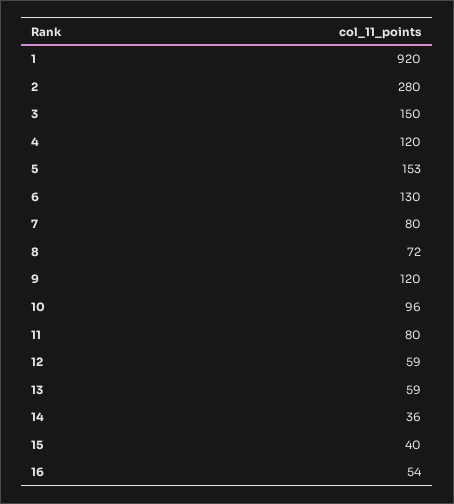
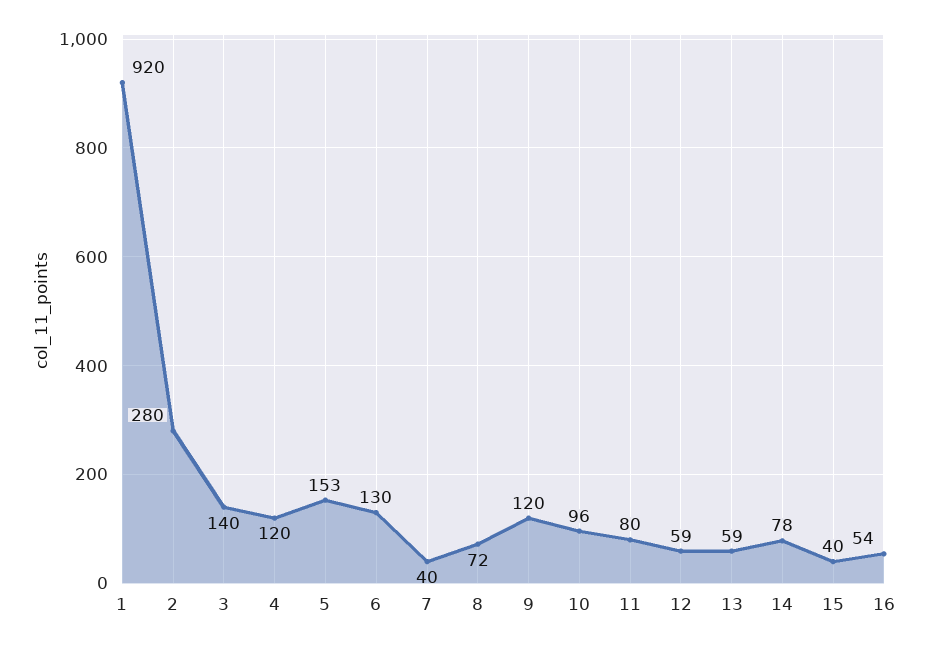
  {
    "1": 920,
    "2": 280,
-   "3": 150,
+   "3": 140,
    "4": 120,
    "5": 153,
    "6": 130,
-   "7": 80,
+   "7": 40,
    "8": 72,
    "9": 120,
    "10": 96,
    "11": 80,
    "12": 59,
    "13": 59,
-   "14": 36,
+   "14": 78,
    "15": 40,
    "16": 54
  }

